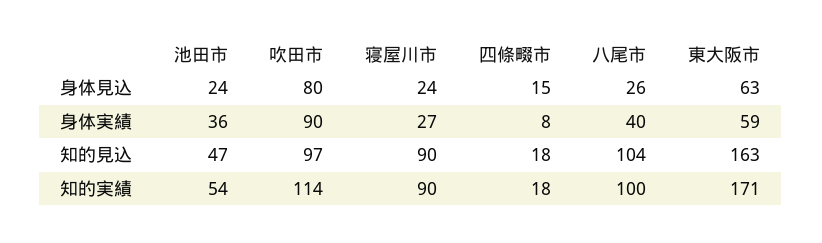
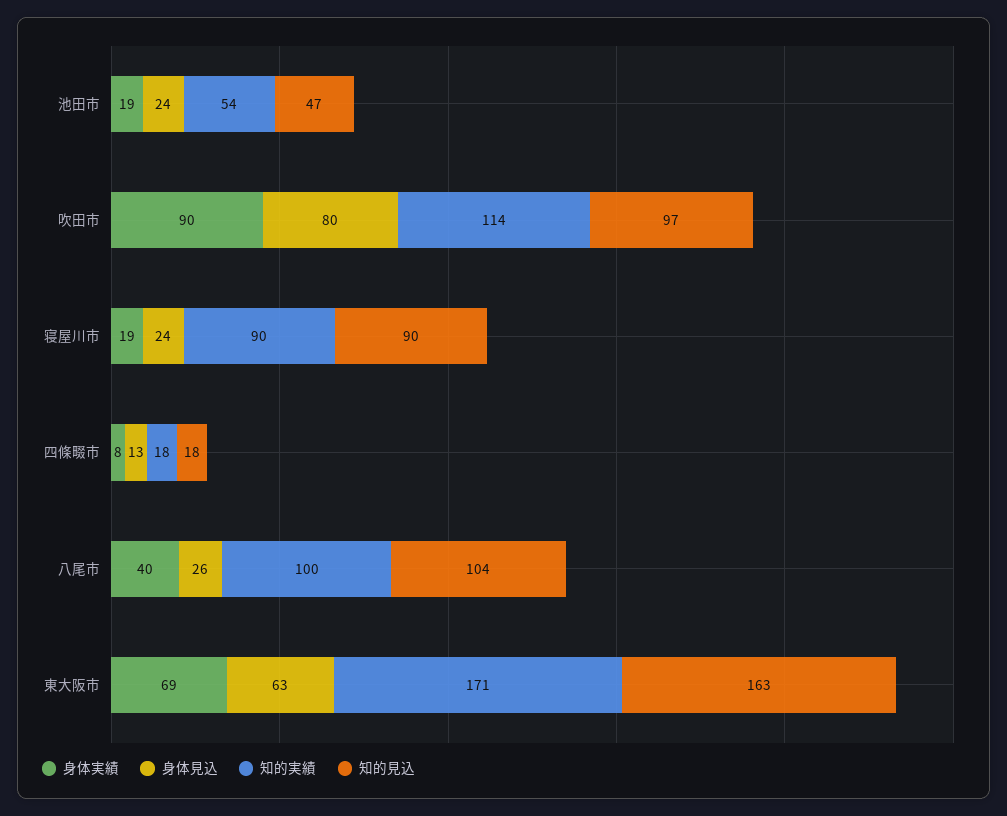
  {
    "身体見込": {
      "池田市": 24,
      "吹田市": 80,
      "寝屋川市": 24,
-     "四條畷市": 15,
+     "四條畷市": 13,
      "八尾市": 26,
      "東大阪市": 63
    },
    "身体実績": {
-     "池田市": 36,
+     "池田市": 19,
      "吹田市": 90,
-     "寝屋川市": 27,
+     "寝屋川市": 19,
      "四條畷市": 8,
      "八尾市": 40,
-     "東大阪市": 59
+     "東大阪市": 69
    },
    "知的見込": {
      "池田市": 47,
      "吹田市": 97,
      "寝屋川市": 90,
      "四條畷市": 18,
      "八尾市": 104,
      "東大阪市": 163
    },
    "知的実績": {
      "池田市": 54,
      "吹田市": 114,
      "寝屋川市": 90,
      "四條畷市": 18,
      "八尾市": 100,
      "東大阪市": 171
    }
  }

